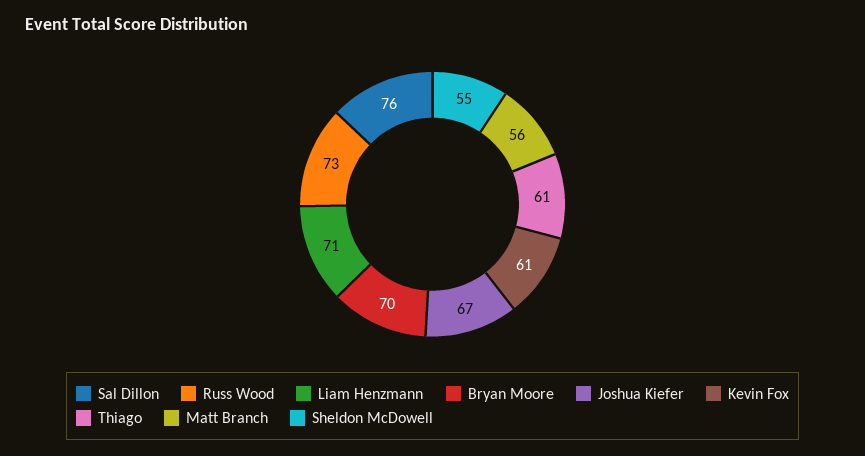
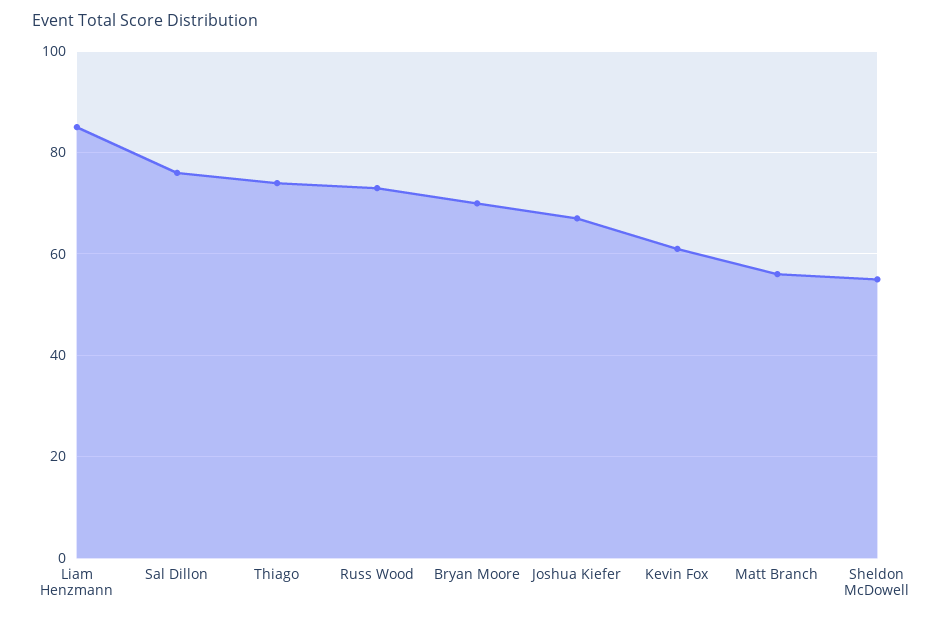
  {
    "Sal Dillon": 76,
    "Russ Wood": 73,
-   "Liam Henzmann": 71,
+   "Liam Henzmann": 85,
    "Bryan Moore": 70,
    "Joshua Kiefer": 67,
    "Kevin Fox": 61,
-   "Thiago": 61,
+   "Thiago": 75,
    "Matt Branch": 56,
    "Sheldon McDowell": 55
  }

